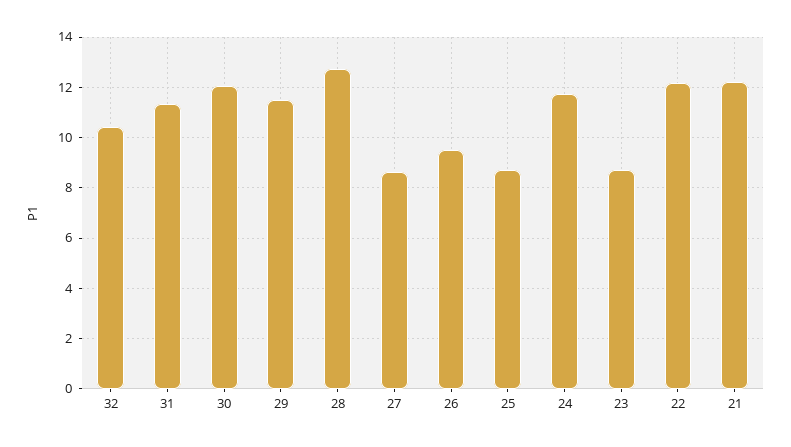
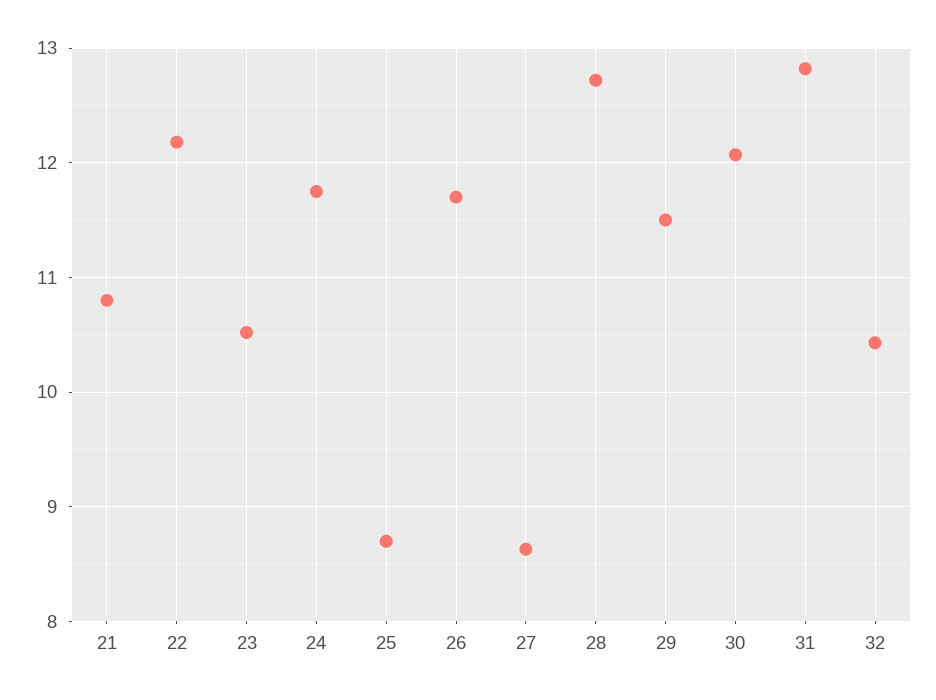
  {
    "32": 10.4,
-   "31": 11.25,
+   "31": 12.8,
    "30": 12.1,
    "29": 11.5,
    "28": 12.7,
    "27": 8.6,
-   "26": 9.5,
+   "26": 11.7,
    "25": 8.7,
    "24": 11.8,
-   "23": 8.75,
+   "23": 10.5,
    "22": 12.2,
-   "21": 12.25
+   "21": 10.8
  }

